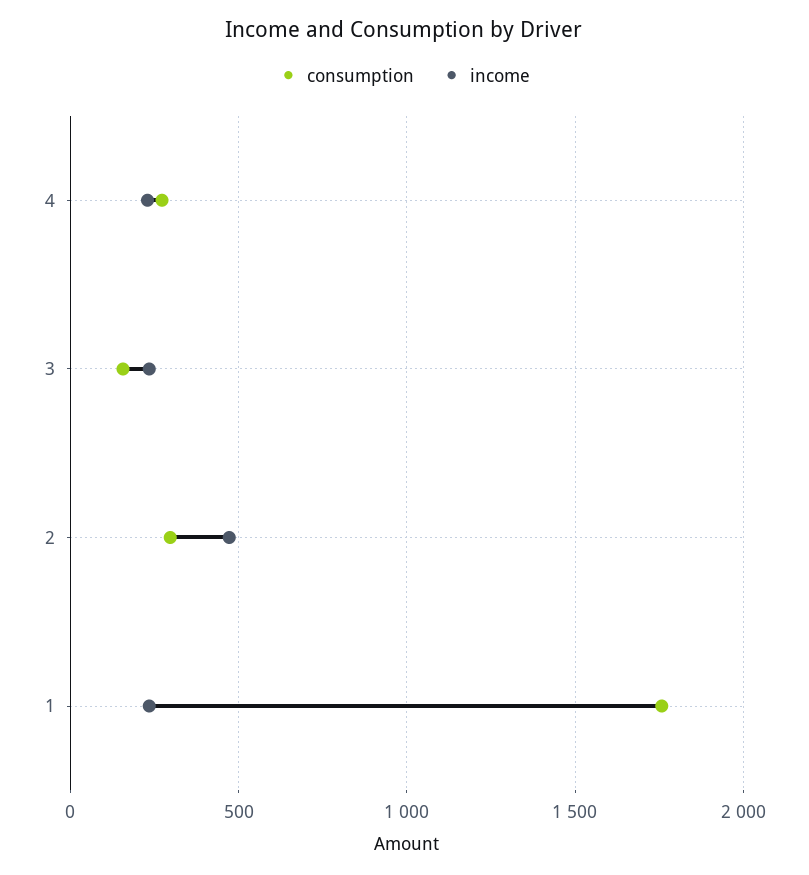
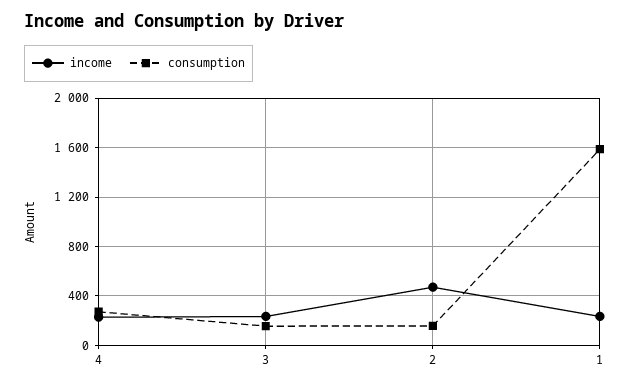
  {
    "consumption": {
      "4": 250,
      "3": 150,
-     "2": 300,
+     "2": 150,
-     "1": 1750
+     "1": 1600
    },
    "income": {
      "4": 250,
      "3": 250,
      "2": 450,
      "1": 250
    }
  }

